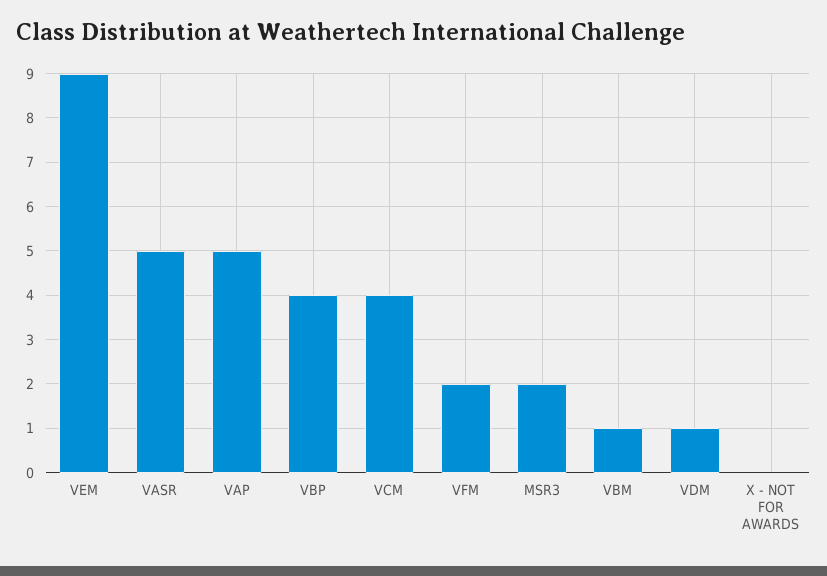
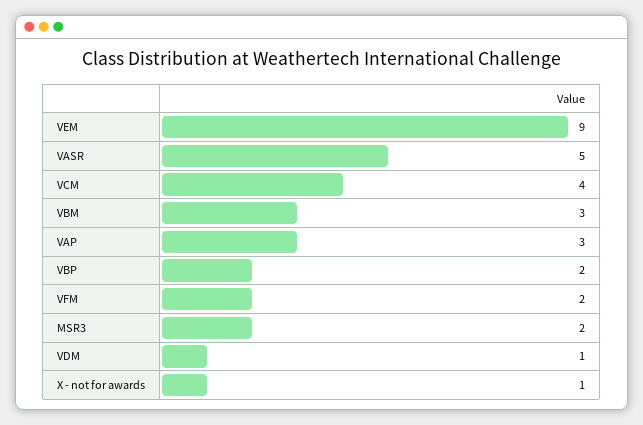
  {
    "VEM": 9,
    "VASR": 5,
-   "VAP": 5,
+   "VAP": 3,
-   "VBP": 4,
+   "VBP": 2,
    "VCM": 4,
    "VFM": 2,
    "MSR3": 2,
-   "VBM": 1,
+   "VBM": 3,
    "VDM": 1,
-   "X - NOT FOR AWARDS": 0
+   "X - NOT FOR AWARDS": 1
  }

